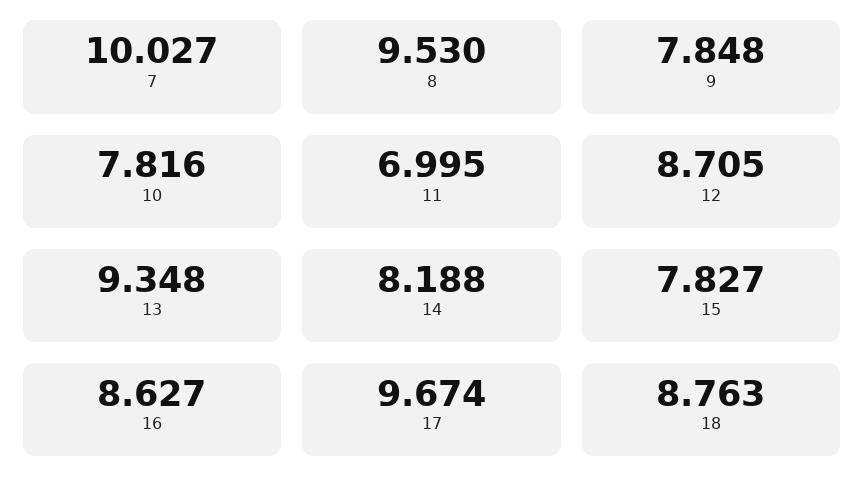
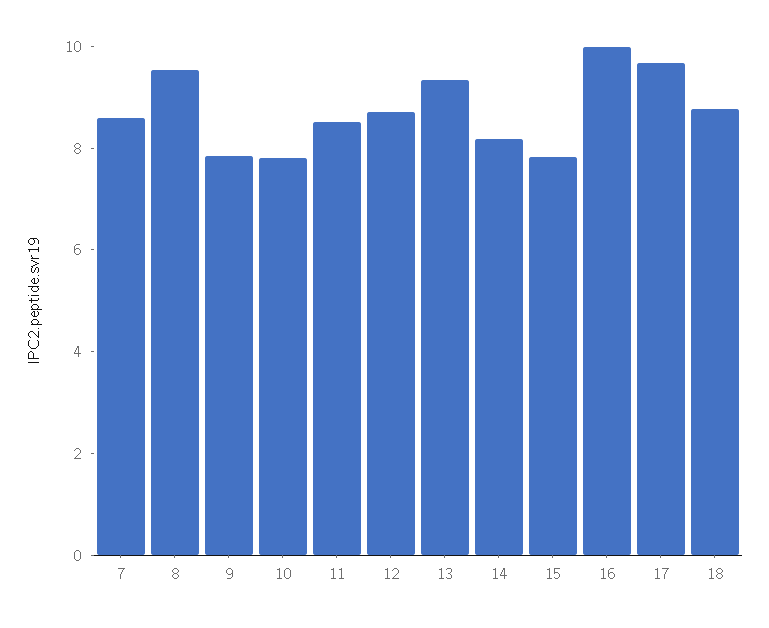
  {
-   "7": 10.027,
+   "7": 8.5,
    "8": 9.53,
    "9": 7.848,
    "10": 7.816,
-   "11": 6.995,
+   "11": 8.5,
    "12": 8.705,
    "13": 9.348,
    "14": 8.188,
    "15": 7.827,
-   "16": 8.627,
+   "16": 10,
    "17": 9.674,
    "18": 8.763
  }

